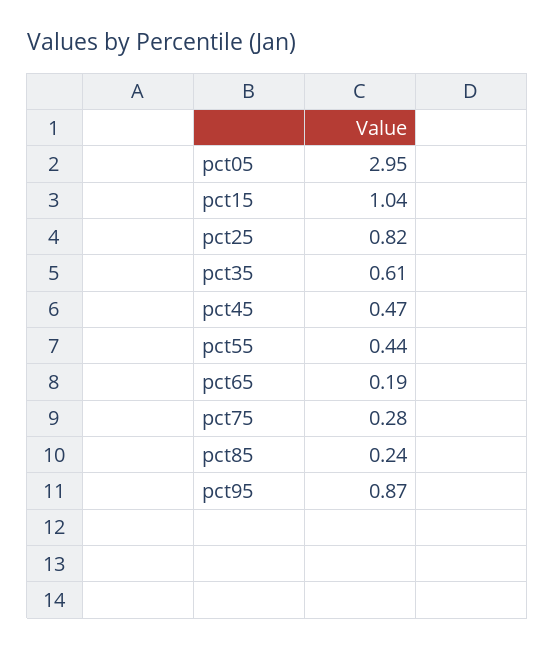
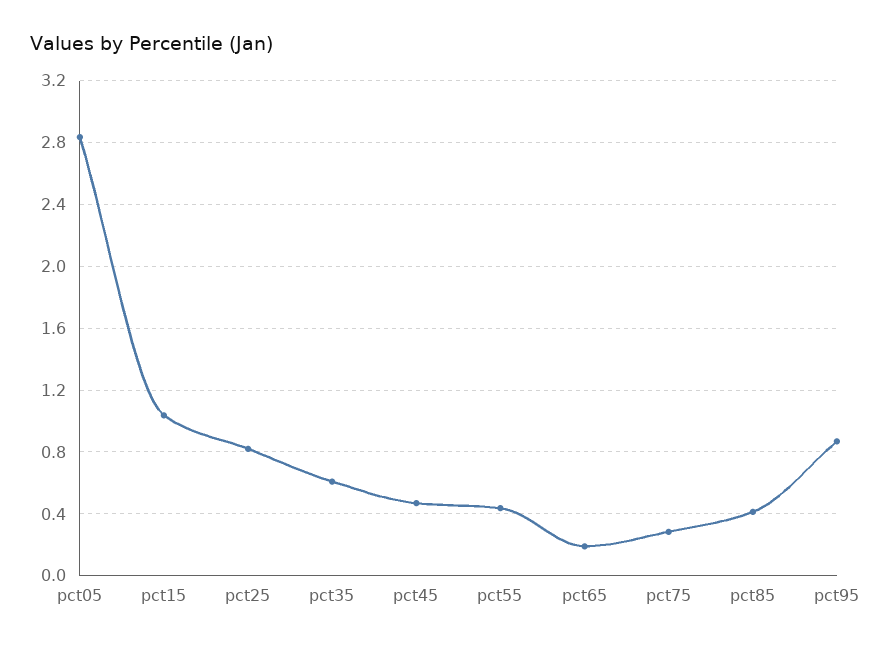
  {
-   "pct05": 2.95,
+   "pct05": 2.85,
    "pct15": 1.04,
    "pct25": 0.82,
    "pct35": 0.61,
    "pct45": 0.47,
    "pct55": 0.44,
    "pct65": 0.19,
    "pct75": 0.28,
-   "pct85": 0.24,
+   "pct85": 0.4,
    "pct95": 0.87
  }

